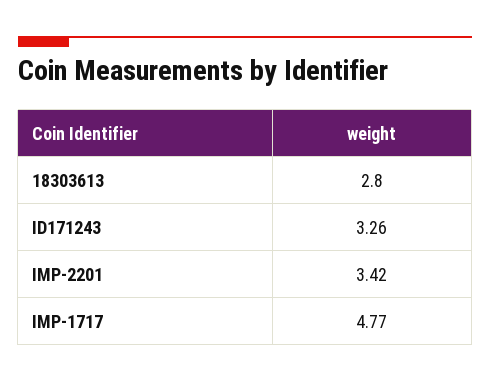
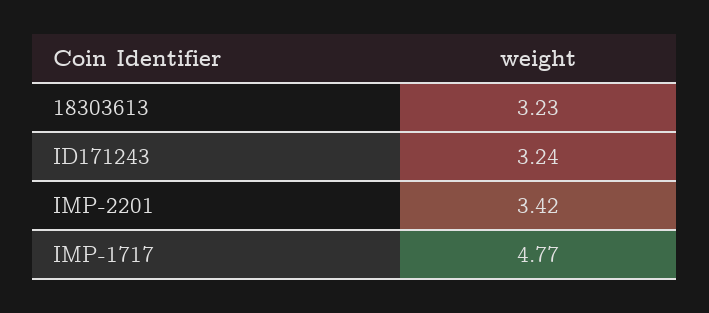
  {
-   "18303613": 2.8,
+   "18303613": 3.23,
-   "ID171243": 3.26,
+   "ID171243": 3.24,
    "IMP-2201": 3.42,
    "IMP-1717": 4.77
  }

